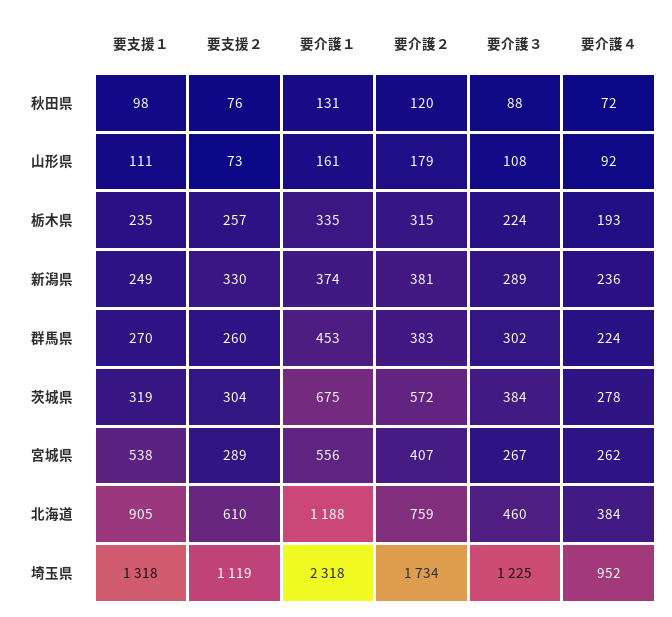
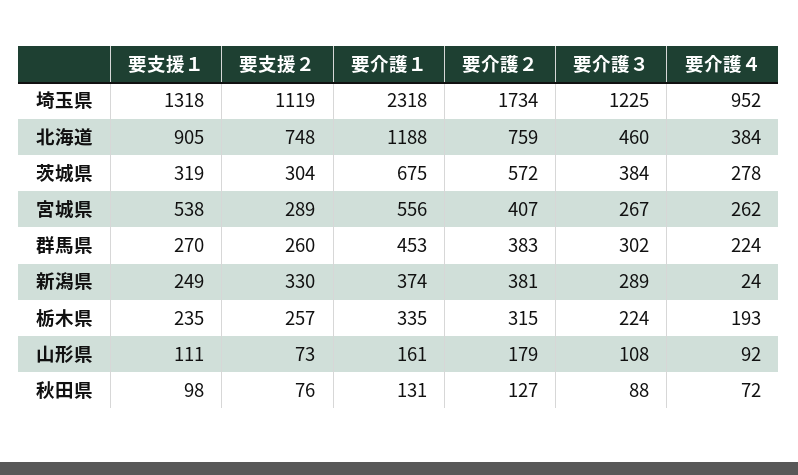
  {
    "要支援１": {
      "秋田県": 98,
      "山形県": 111,
      "栃木県": 235,
      "新潟県": 249,
      "群馬県": 270,
      "茨城県": 319,
      "宮城県": 538,
      "北海道": 905,
      "埼玉県": 1318
    },
    "要支援２": {
      "秋田県": 76,
      "山形県": 73,
      "栃木県": 257,
      "新潟県": 330,
      "群馬県": 260,
      "茨城県": 304,
      "宮城県": 289,
-     "北海道": 610,
+     "北海道": 748,
      "埼玉県": 1119
    },
    "要介護１": {
      "秋田県": 131,
      "山形県": 161,
      "栃木県": 335,
      "新潟県": 374,
      "群馬県": 453,
      "茨城県": 675,
      "宮城県": 556,
      "北海道": 1188,
      "埼玉県": 2318
    },
    "要介護２": {
-     "秋田県": 120,
+     "秋田県": 127,
      "山形県": 179,
      "栃木県": 315,
      "新潟県": 381,
      "群馬県": 383,
      "茨城県": 572,
      "宮城県": 407,
      "北海道": 759,
      "埼玉県": 1734
    },
    "要介護３": {
      "秋田県": 88,
      "山形県": 108,
      "栃木県": 224,
      "新潟県": 289,
      "群馬県": 302,
      "茨城県": 384,
      "宮城県": 267,
      "北海道": 460,
      "埼玉県": 1225
    },
    "要介護４": {
      "秋田県": 72,
      "山形県": 92,
      "栃木県": 193,
-     "新潟県": 236,
+     "新潟県": 24,
      "群馬県": 224,
      "茨城県": 278,
      "宮城県": 262,
      "北海道": 384,
      "埼玉県": 952
    }
  }

